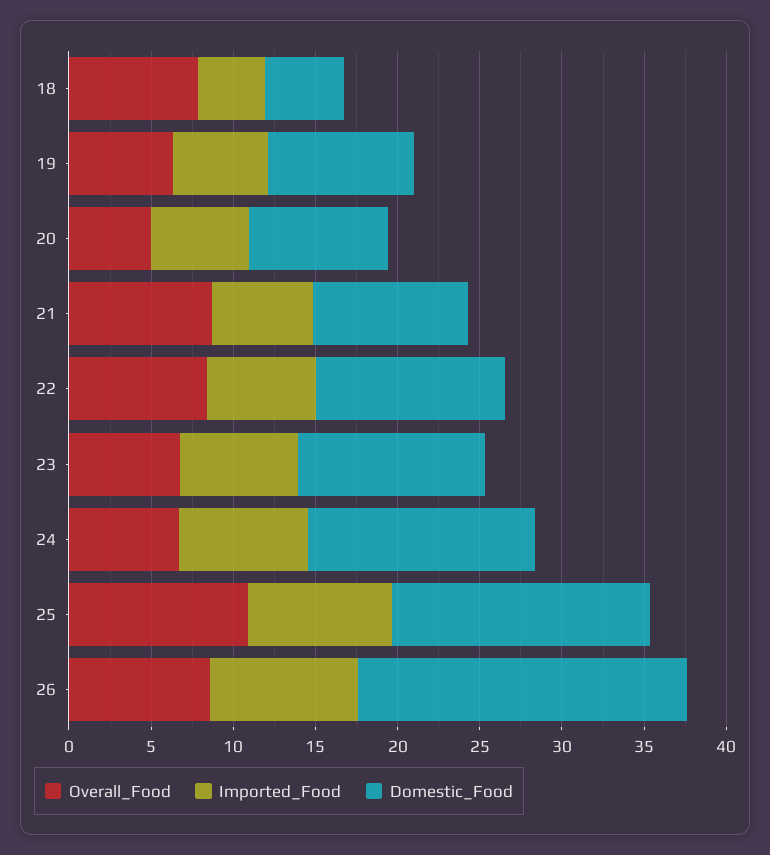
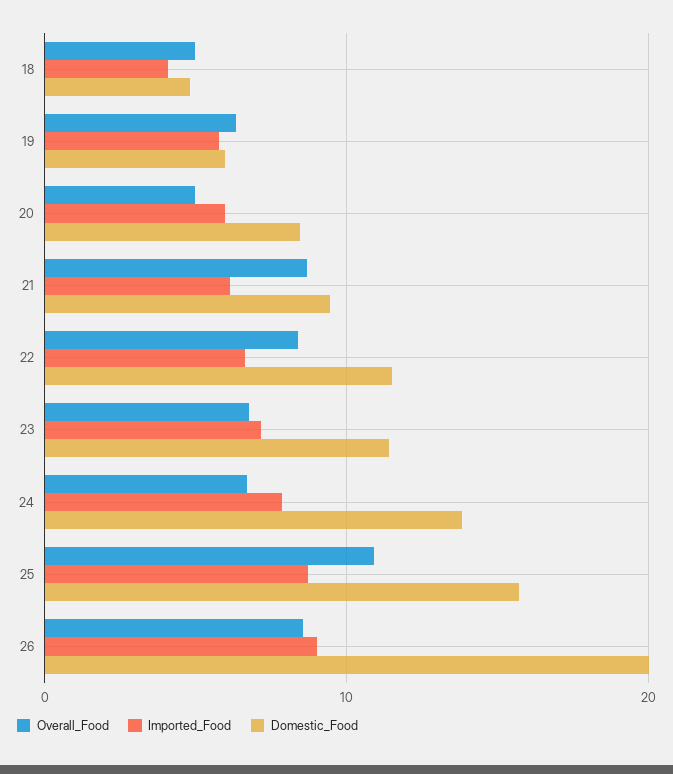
  {
    "Overall_Food": {
-     "18": 8,
+     "18": 5,
      "19": 6,
      "20": 5,
      "21": 9,
      "22": 8,
      "23": 7,
      "24": 7,
      "25": 11,
      "26": 9
    },
    "Imported_Food": {
      "18": 4,
      "19": 6,
      "20": 6,
      "21": 6,
      "22": 7,
      "23": 7,
      "24": 8,
      "25": 9,
      "26": 9
    },
    "Domestic_Food": {
      "18": 5,
-     "19": 9,
+     "19": 6,
      "20": 8,
      "21": 9,
      "22": 12,
      "23": 11,
      "24": 14,
      "25": 16,
      "26": 20
    }
  }

